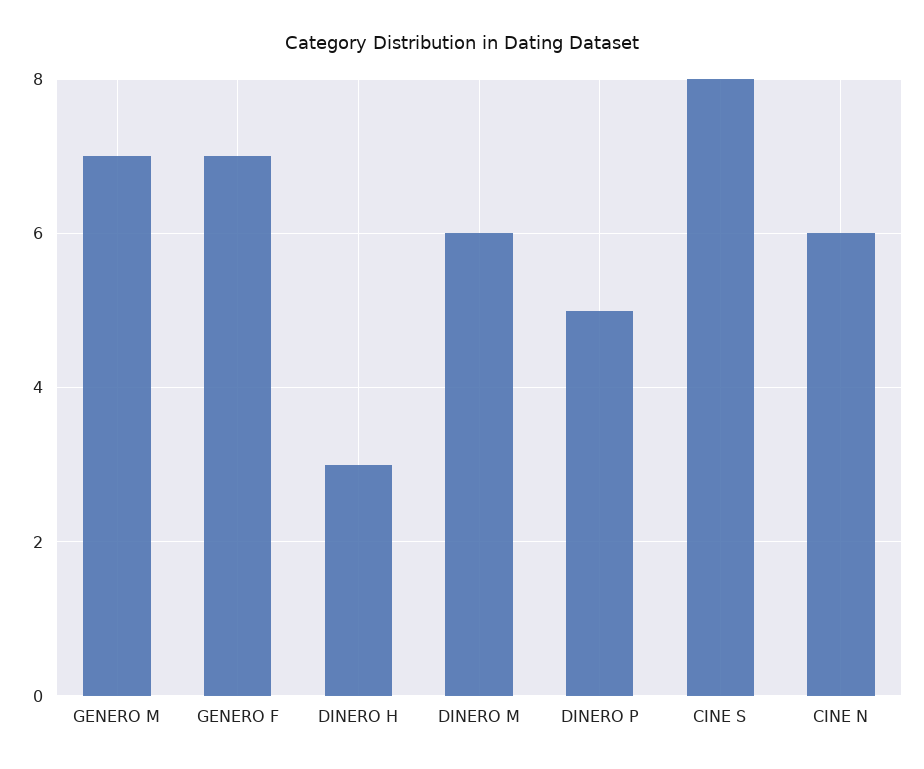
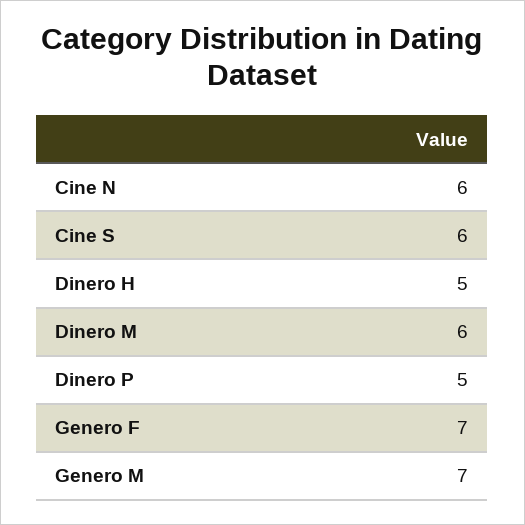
  {
    "GENERO M": 7,
    "GENERO F": 7,
-   "DINERO H": 3,
+   "DINERO H": 5,
    "DINERO M": 6,
    "DINERO P": 5,
-   "CINE S": 8,
+   "CINE S": 6,
    "CINE N": 6
  }

